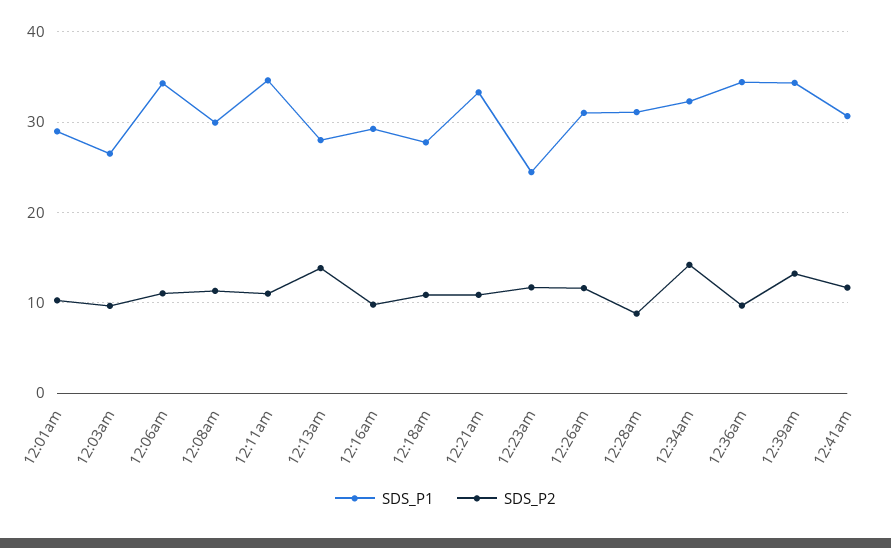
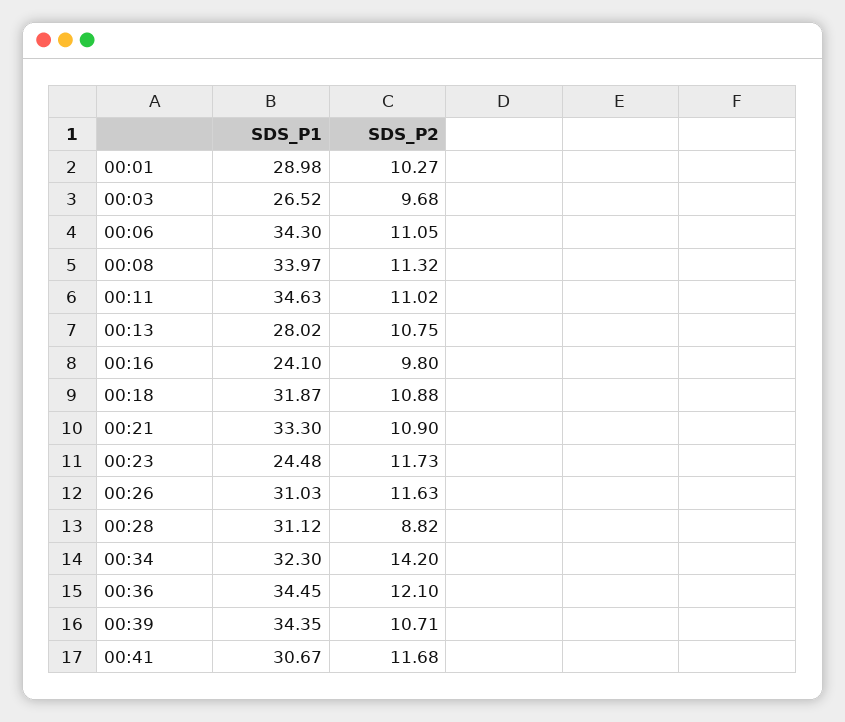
  {
    "SDS_P1": {
      "12:01am": 28.98,
      "12:03am": 26.52,
      "12:06am": 34.3,
-     "12:08am": 30,
+     "12:08am": 33.97,
      "12:11am": 34.63,
      "12:13am": 28.02,
-     "12:16am": 29,
+     "12:16am": 24.1,
-     "12:18am": 28,
+     "12:18am": 31.87,
      "12:21am": 33.3,
      "12:23am": 24.48,
      "12:26am": 31.03,
      "12:28am": 31.12,
      "12:34am": 32.3,
      "12:36am": 34.45,
      "12:39am": 34.35,
      "12:41am": 30.67
    },
    "SDS_P2": {
      "12:01am": 10.27,
      "12:03am": 9.68,
      "12:06am": 11.05,
      "12:08am": 11.32,
      "12:11am": 11.02,
-     "12:13am": 14,
+     "12:13am": 10.75,
      "12:16am": 9.8,
      "12:18am": 10.88,
      "12:21am": 10.9,
      "12:23am": 11.73,
      "12:26am": 11.63,
      "12:28am": 8.82,
      "12:34am": 14.2,
-     "12:36am": 10,
+     "12:36am": 12.1,
-     "12:39am": 13,
+     "12:39am": 10.71,
      "12:41am": 11.68
    }
  }

